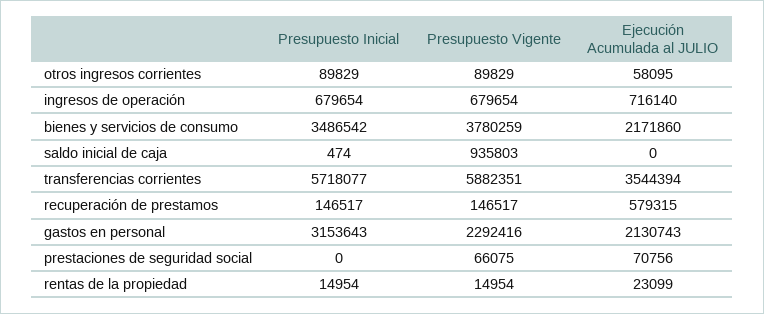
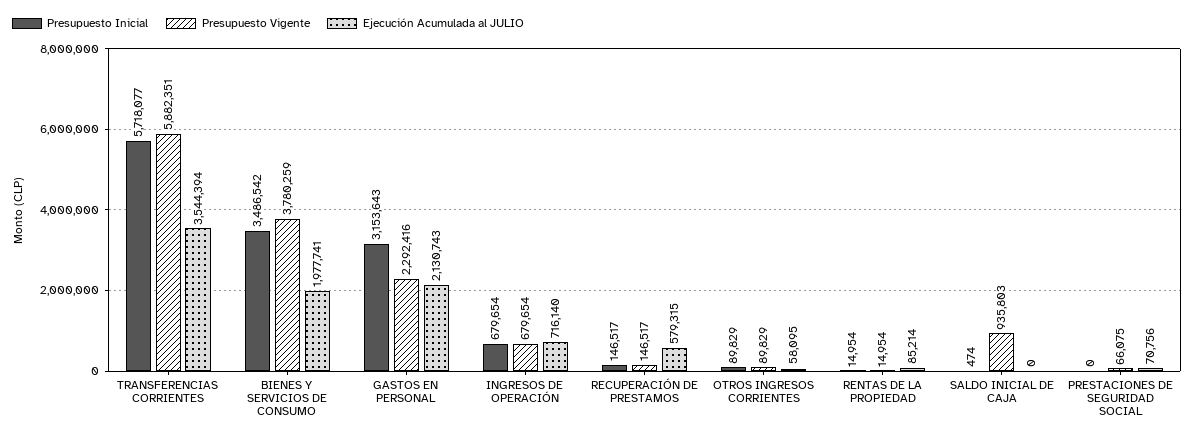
  {
    "Presupuesto Inicial": {
      "otros ingresos corrientes": 89829,
      "ingresos de operación": 679654,
      "bienes y servicios de consumo": 3486542,
      "saldo inicial de caja": 474,
      "transferencias corrientes": 5718077,
      "recuperación de prestamos": 146517,
      "gastos en personal": 3153643,
      "prestaciones de seguridad social": 0,
      "rentas de la propiedad": 14954
    },
    "Presupuesto Vigente": {
      "otros ingresos corrientes": 89829,
      "ingresos de operación": 679654,
      "bienes y servicios de consumo": 3780259,
      "saldo inicial de caja": 935803,
      "transferencias corrientes": 5882351,
      "recuperación de prestamos": 146517,
      "gastos en personal": 2292416,
      "prestaciones de seguridad social": 66075,
      "rentas de la propiedad": 14954
    },
    "Ejecución Acumulada al JULIO": {
      "otros ingresos corrientes": 58095,
      "ingresos de operación": 716140,
-     "bienes y servicios de consumo": 2171860,
+     "bienes y servicios de consumo": 1977741,
      "saldo inicial de caja": 0,
      "transferencias corrientes": 3544394,
      "recuperación de prestamos": 579315,
      "gastos en personal": 2130743,
      "prestaciones de seguridad social": 70756,
-     "rentas de la propiedad": 23099
+     "rentas de la propiedad": 85214
    }
  }

